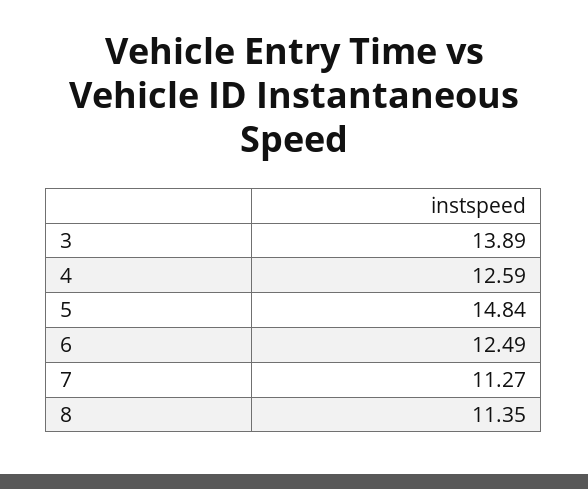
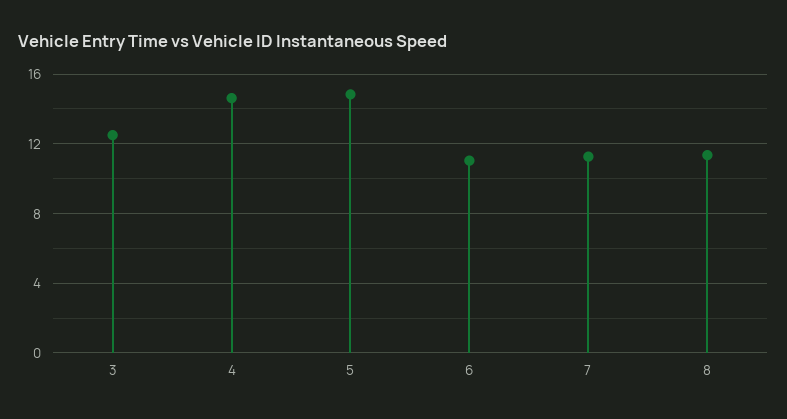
  {
-   "3": 13.89,
+   "3": 12.5,
-   "4": 12.59,
+   "4": 14.5,
    "5": 14.84,
-   "6": 12.49,
+   "6": 11,
    "7": 11.27,
    "8": 11.35
  }

